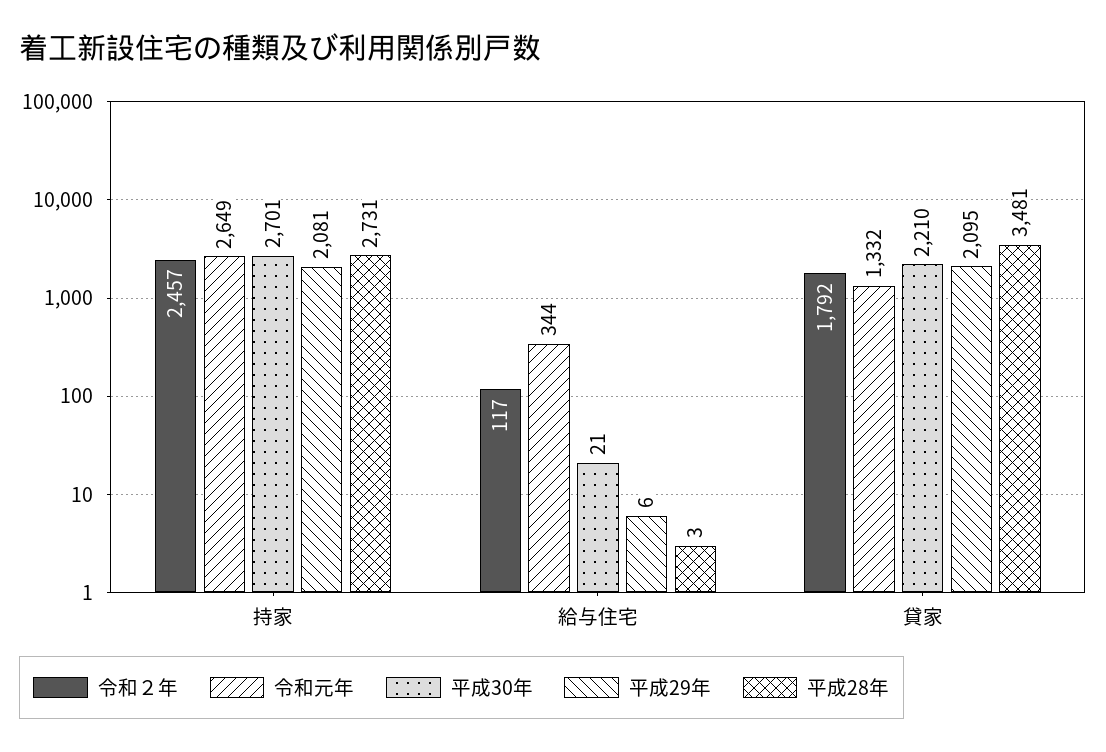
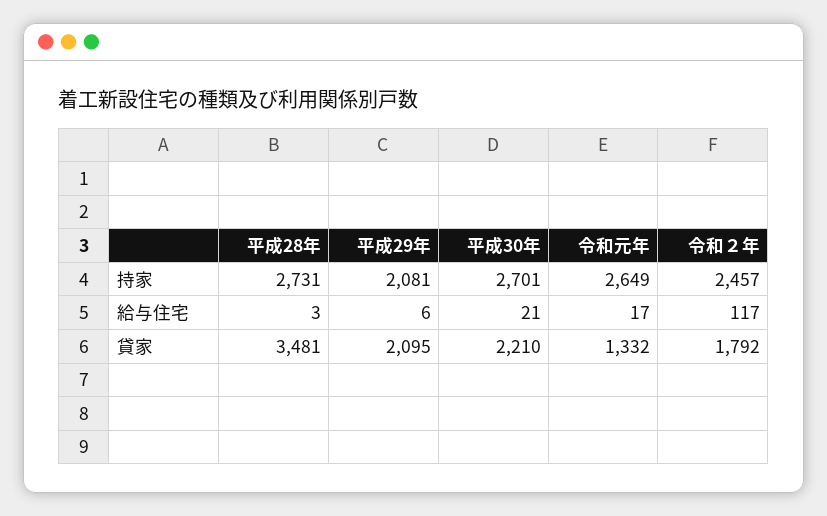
  {
    "令和２年": {
      "持家": 2457,
      "給与住宅": 117,
      "貸家": 1792
    },
    "令和元年": {
      "持家": 2649,
-     "給与住宅": 344,
+     "給与住宅": 17,
      "貸家": 1332
    },
    "平成30年": {
      "持家": 2701,
      "給与住宅": 21,
      "貸家": 2210
    },
    "平成29年": {
      "持家": 2081,
      "給与住宅": 6,
      "貸家": 2095
    },
    "平成28年": {
      "持家": 2731,
      "給与住宅": 3,
      "貸家": 3481
    }
  }

